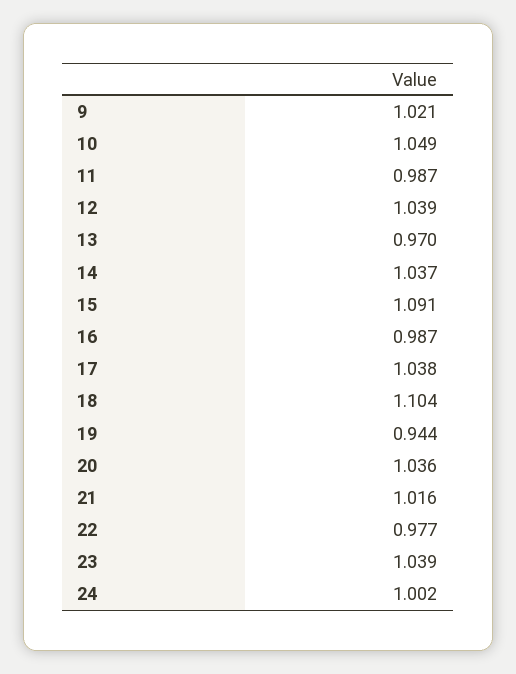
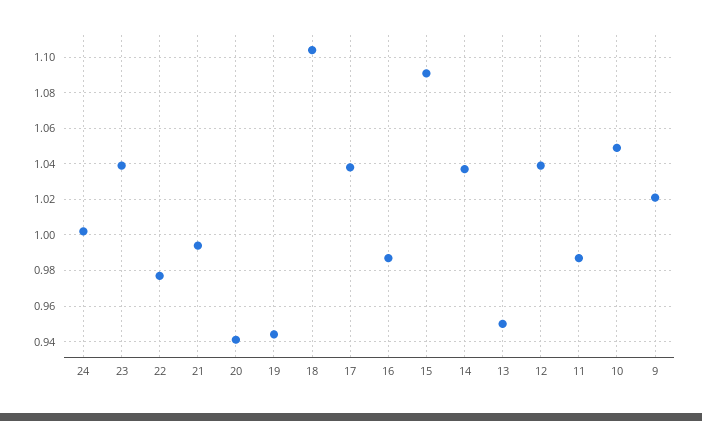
  {
    "9": 1.021,
    "10": 1.049,
    "11": 0.987,
    "12": 1.039,
-   "13": 0.97,
+   "13": 0.95,
    "14": 1.037,
    "15": 1.091,
    "16": 0.987,
    "17": 1.038,
    "18": 1.104,
    "19": 0.944,
-   "20": 1.036,
+   "20": 0.94,
-   "21": 1.016,
+   "21": 0.995,
    "22": 0.977,
    "23": 1.039,
    "24": 1.002
  }

